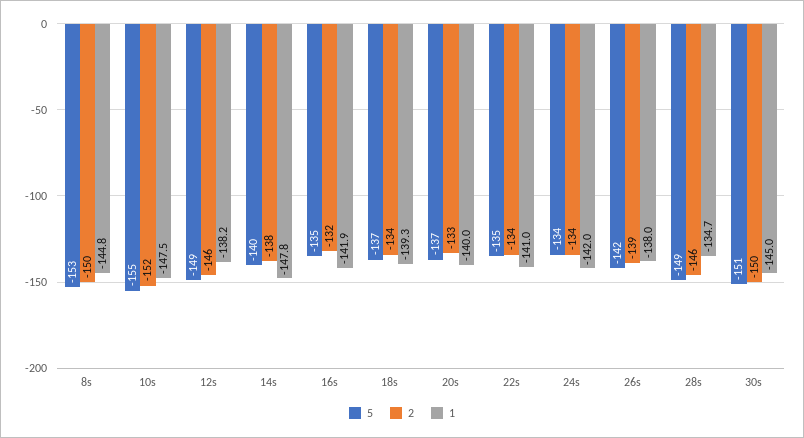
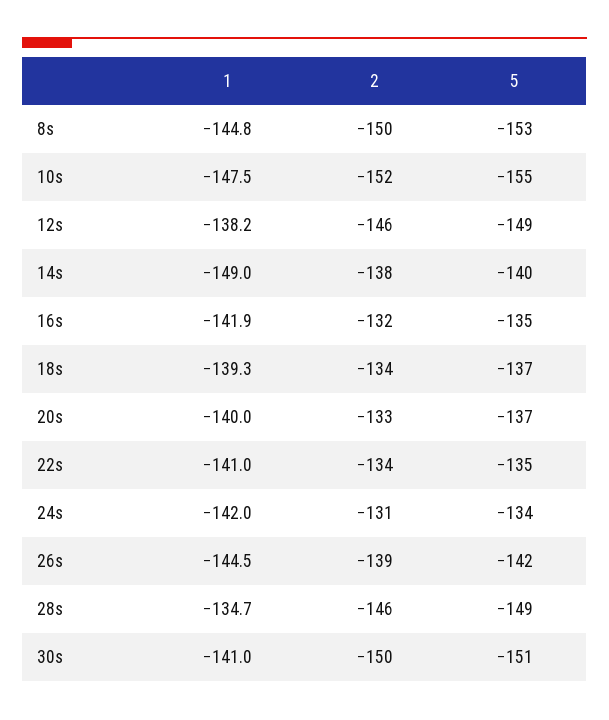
  {
    "5": {
      "8s": -153,
      "10s": -155,
      "12s": -149,
      "14s": -140,
      "16s": -135,
      "18s": -137,
      "20s": -137,
      "22s": -135,
      "24s": -134,
      "26s": -142,
      "28s": -149,
      "30s": -151
    },
    "2": {
      "8s": -150,
      "10s": -152,
      "12s": -146,
      "14s": -138,
      "16s": -132,
      "18s": -134,
      "20s": -133,
      "22s": -134,
-     "24s": -134,
+     "24s": -131,
      "26s": -139,
      "28s": -146,
      "30s": -150
    },
    "1": {
      "8s": -144.8,
      "10s": -147.5,
      "12s": -138.2,
-     "14s": -147.8,
+     "14s": -149,
      "16s": -141.9,
      "18s": -139.3,
      "20s": -140,
      "22s": -141,
      "24s": -142,
-     "26s": -138,
+     "26s": -144.5,
      "28s": -134.7,
-     "30s": -145
+     "30s": -141
    }
  }

